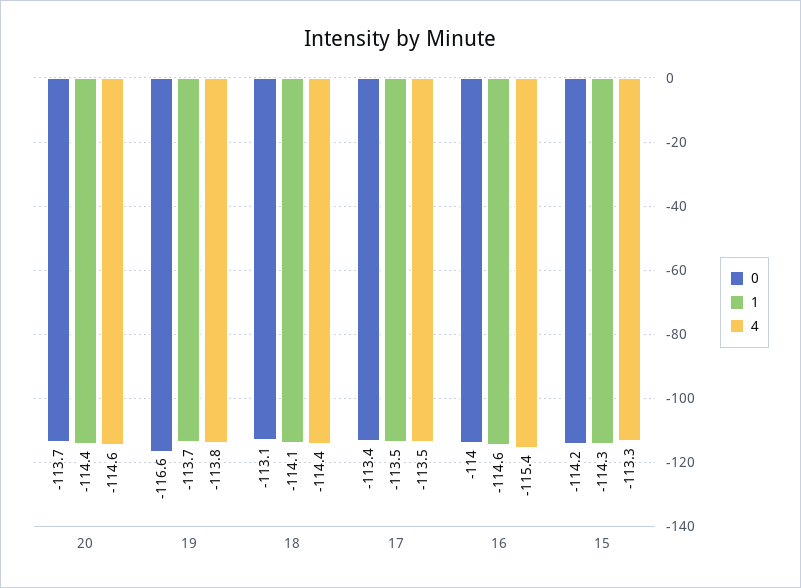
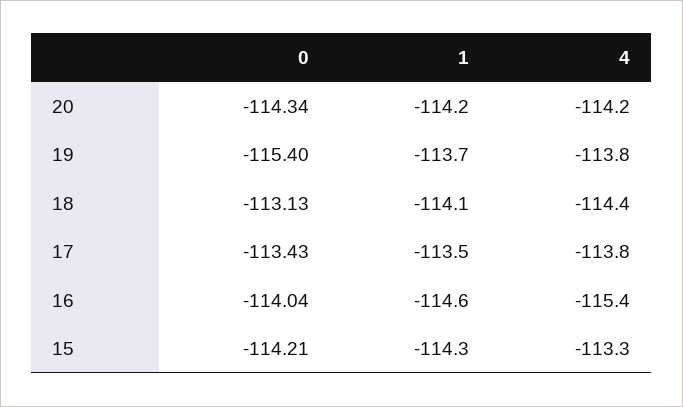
  {
    "0": {
-     "20": -113.7,
+     "20": -114.34,
-     "19": -116.6,
+     "19": -115.4,
      "18": -113.13,
      "17": -113.43,
      "16": -114.04,
      "15": -114.21
    },
    "1": {
-     "20": -114.4,
+     "20": -114.2,
      "19": -113.7,
      "18": -114.1,
      "17": -113.5,
      "16": -114.6,
      "15": -114.3
    },
    "4": {
-     "20": -114.6,
+     "20": -114.2,
      "19": -113.8,
      "18": -114.4,
-     "17": -113.5,
+     "17": -113.8,
      "16": -115.4,
      "15": -113.3
    }
  }

